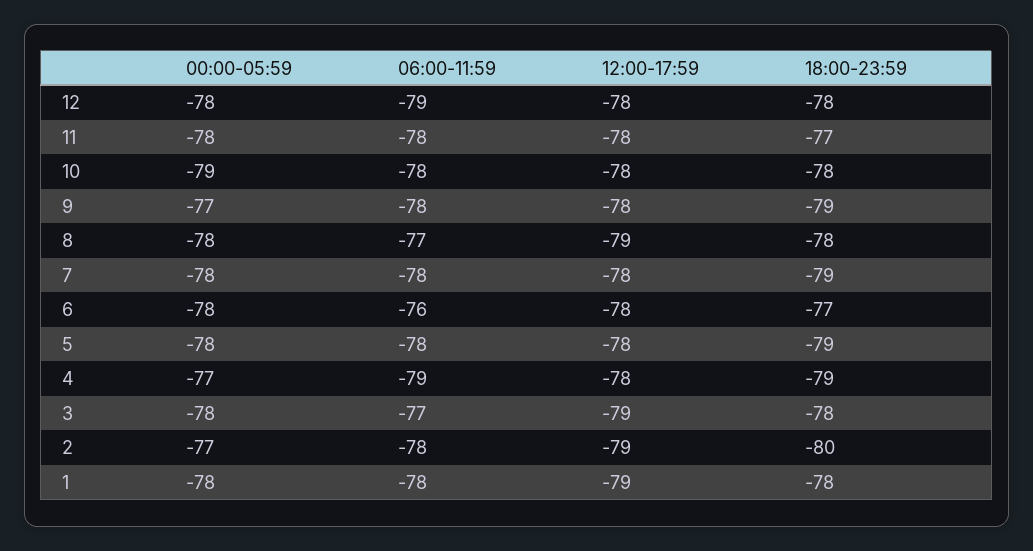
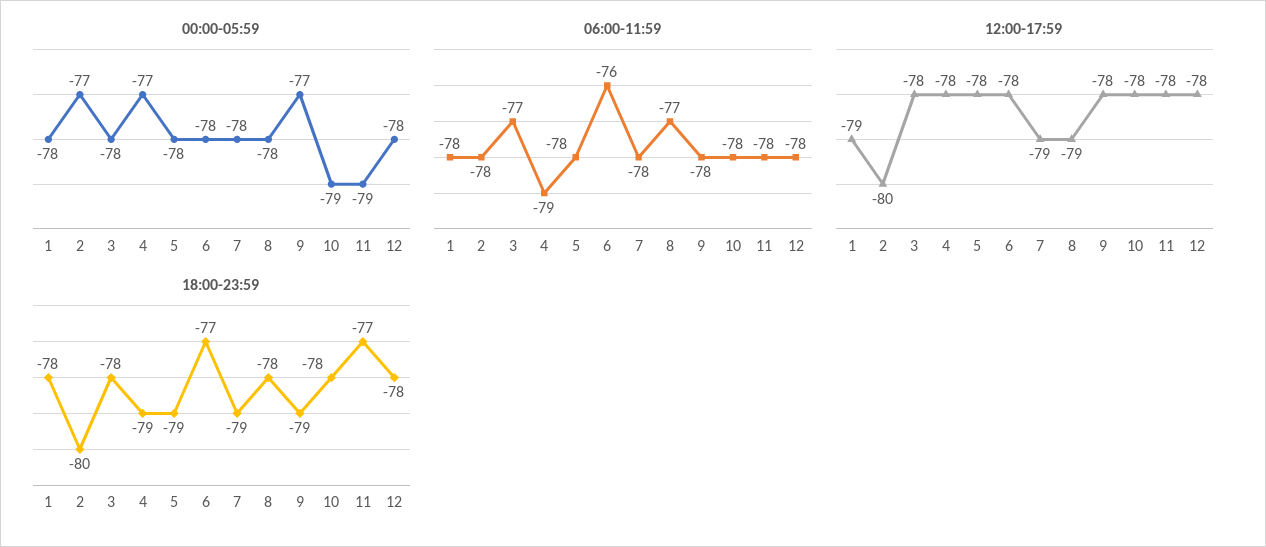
  {
    "00:00-05:59": {
      "12": -78,
-     "11": -78,
+     "11": -79,
      "10": -79,
      "9": -77,
      "8": -78,
      "7": -78,
      "6": -78,
      "5": -78,
      "4": -77,
      "3": -78,
      "2": -77,
      "1": -78
    },
    "06:00-11:59": {
-     "12": -79,
+     "12": -78,
      "11": -78,
      "10": -78,
      "9": -78,
      "8": -77,
      "7": -78,
      "6": -76,
      "5": -78,
      "4": -79,
      "3": -77,
      "2": -78,
      "1": -78
    },
    "12:00-17:59": {
      "12": -78,
      "11": -78,
      "10": -78,
      "9": -78,
      "8": -79,
-     "7": -78,
+     "7": -79,
      "6": -78,
      "5": -78,
      "4": -78,
-     "3": -79,
+     "3": -78,
-     "2": -79,
+     "2": -80,
      "1": -79
    },
    "18:00-23:59": {
      "12": -78,
      "11": -77,
      "10": -78,
      "9": -79,
      "8": -78,
      "7": -79,
      "6": -77,
      "5": -79,
      "4": -79,
      "3": -78,
      "2": -80,
      "1": -78
    }
  }

